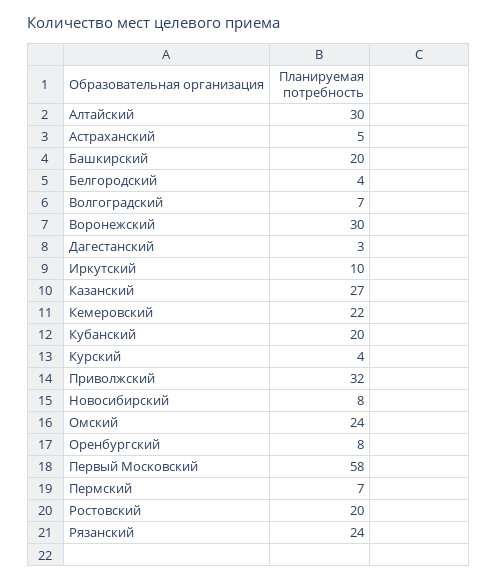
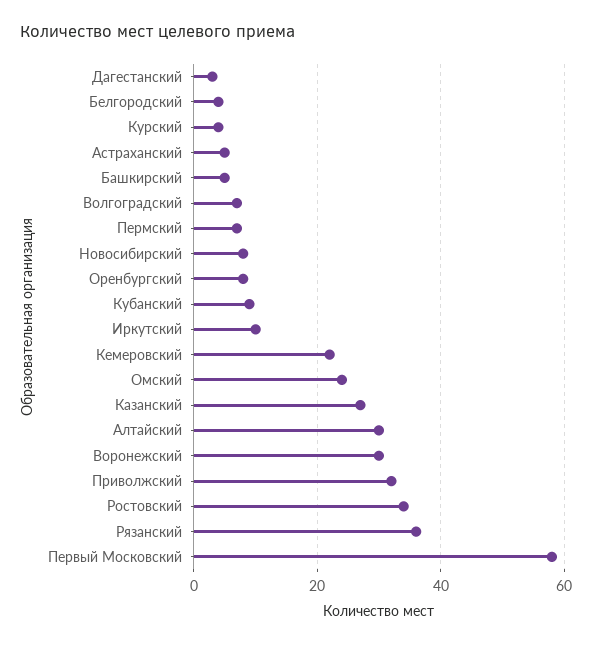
  {
    "Алтайский": 30,
    "Астраханский": 5,
-   "Башкирский": 20,
+   "Башкирский": 5,
    "Белгородский": 4,
    "Волгоградский": 7,
    "Воронежский": 30,
    "Дагестанский": 3,
    "Иркутский": 10,
    "Казанский": 27,
    "Кемеровский": 22,
-   "Кубанский": 20,
+   "Кубанский": 10,
    "Курский": 4,
    "Приволжский": 32,
    "Новосибирский": 8,
    "Омский": 24,
    "Оренбургский": 8,
    "Первый Московский": 58,
    "Пермский": 7,
-   "Ростовский": 20,
+   "Ростовский": 35,
-   "Рязанский": 24
+   "Рязанский": 35
  }

